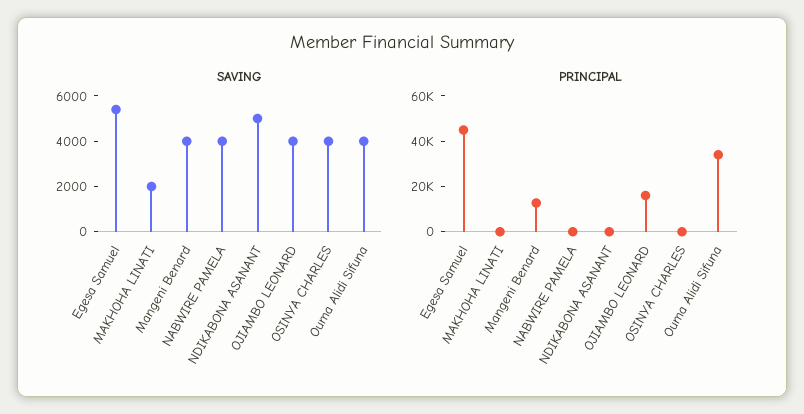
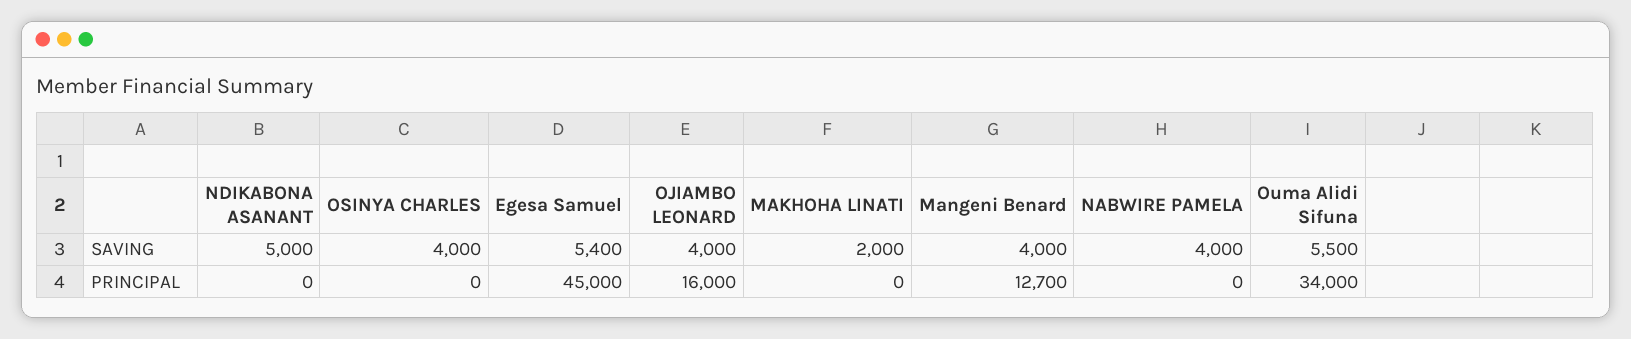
  {
    "SAVING": {
      "Egesa Samuel": 5400,
      "MAKHOHA LINATI": 2000,
      "Mangeni Benard": 4000,
      "NABWIRE PAMELA": 4000,
      "NDIKABONA ASANANT": 5000,
      "OJIAMBO LEONARD": 4000,
      "OSINYA CHARLES": 4000,
-     "Ouma Alidi Sifuna": 4000
+     "Ouma Alidi Sifuna": 5500
    },
    "PRINCIPAL": {
      "Egesa Samuel": 45000,
      "MAKHOHA LINATI": 0,
      "Mangeni Benard": 12700,
      "NABWIRE PAMELA": 0,
      "NDIKABONA ASANANT": 0,
      "OJIAMBO LEONARD": 16000,
      "OSINYA CHARLES": 0,
      "Ouma Alidi Sifuna": 34000
    }
  }

